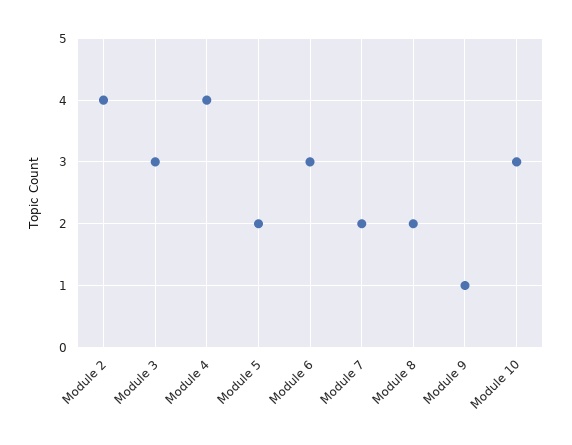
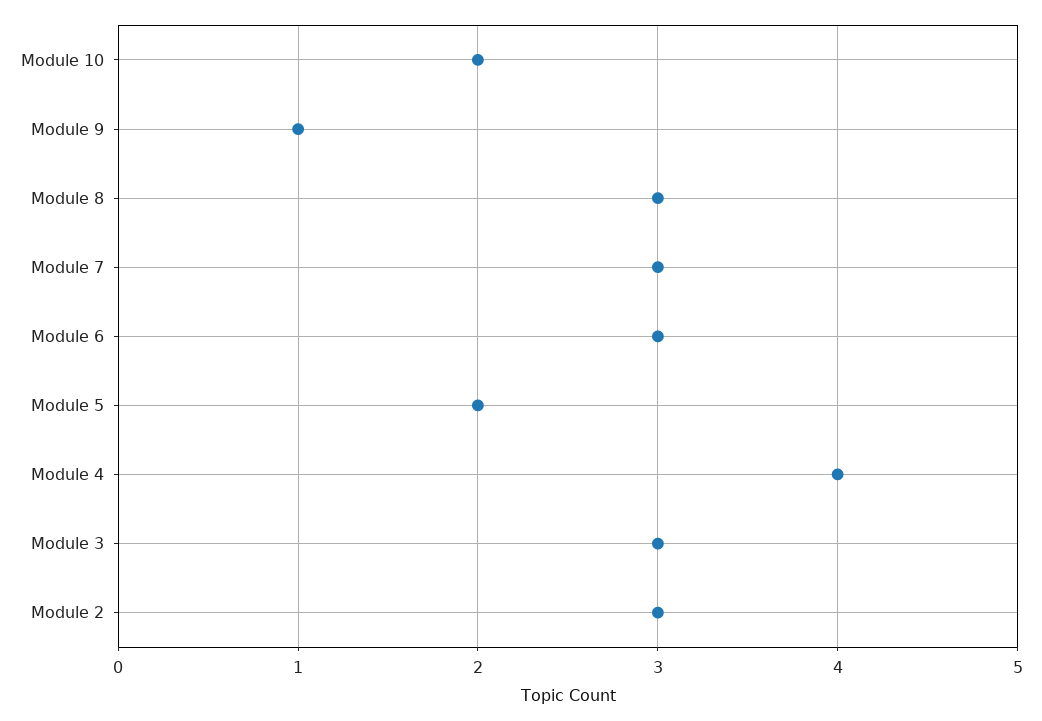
  {
-   "Module 2": 4,
+   "Module 2": 3,
    "Module 3": 3,
    "Module 4": 4,
    "Module 5": 2,
    "Module 6": 3,
-   "Module 7": 2,
+   "Module 7": 3,
-   "Module 8": 2,
+   "Module 8": 3,
    "Module 9": 1,
-   "Module 10": 3
+   "Module 10": 2
  }

